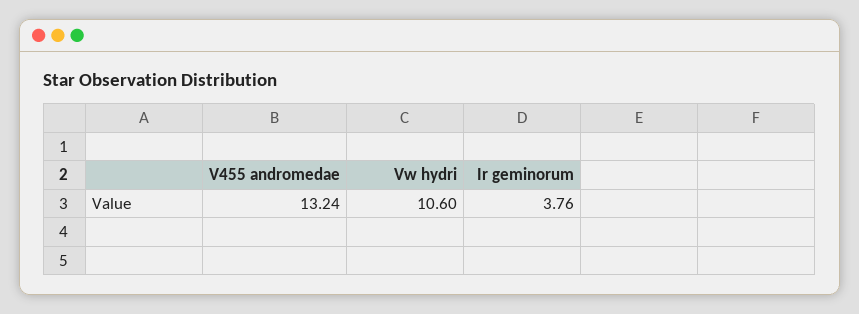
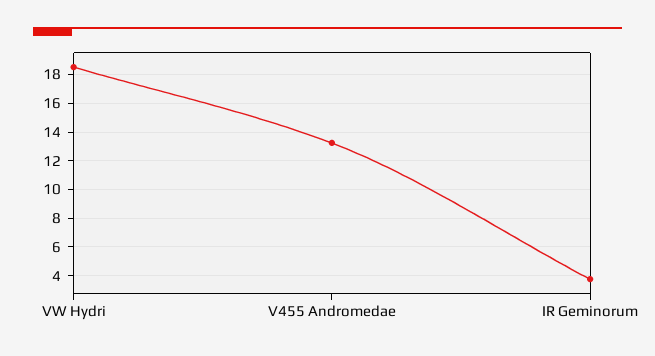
  {
    "V455 andromedae": 13.24,
-   "Vw hydri": 10.6,
+   "Vw hydri": 18.5,
    "Ir geminorum": 3.76
  }

